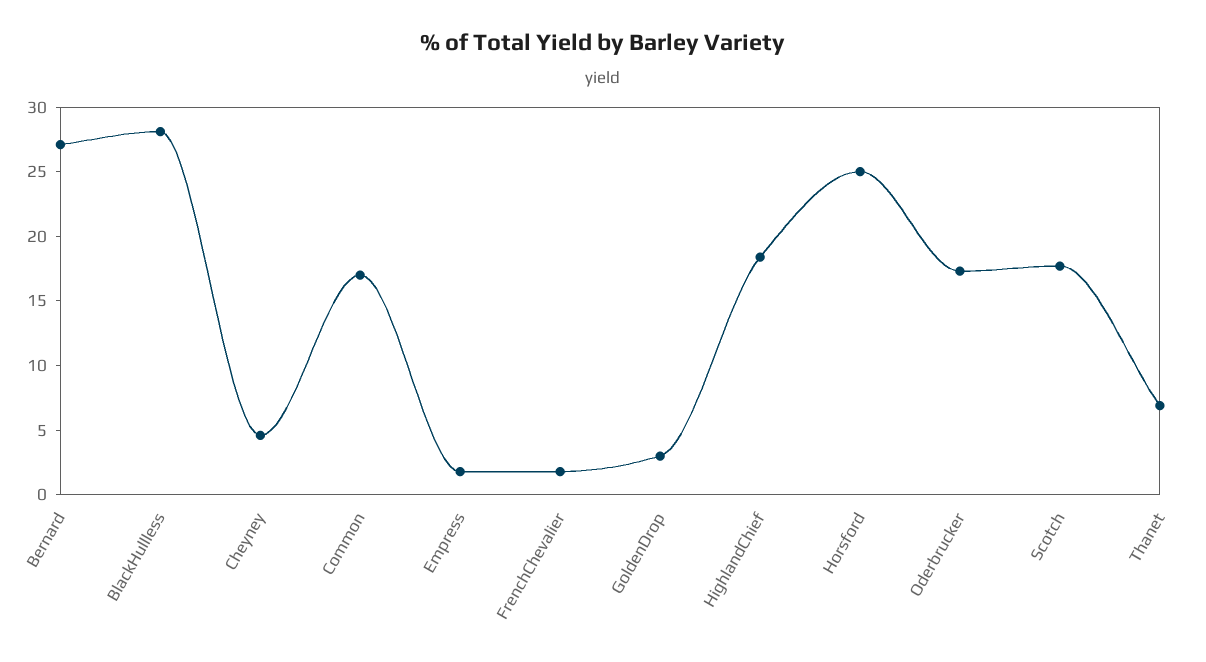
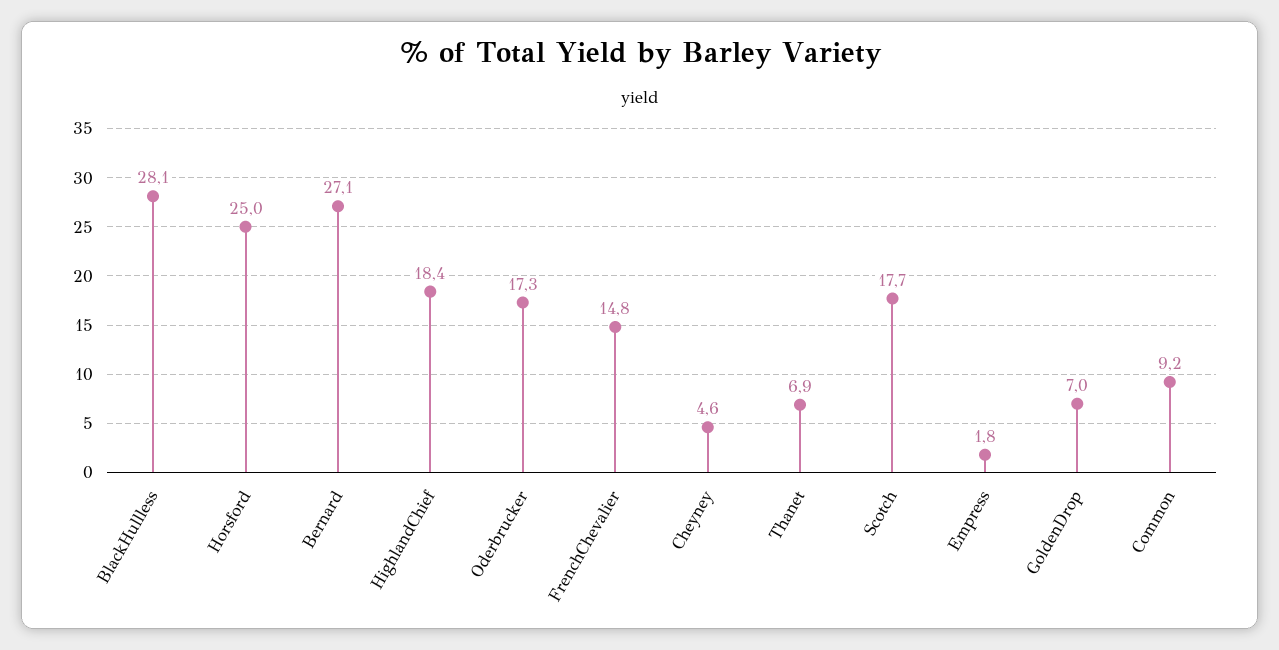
  {
    "Bernard": 27.1,
    "BlackHullless": 28.1,
    "Cheyney": 4.6,
-   "Common": 17,
+   "Common": 9.2,
    "Empress": 1.8,
-   "FrenchChevalier": 2,
+   "FrenchChevalier": 14.8,
-   "GoldenDrop": 3,
+   "GoldenDrop": 7,
    "HighlandChief": 18.4,
    "Horsford": 25,
    "Oderbrucker": 17.3,
    "Scotch": 17.7,
    "Thanet": 6.9
  }

